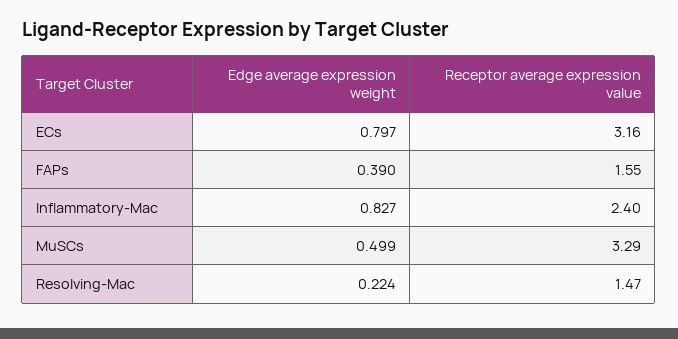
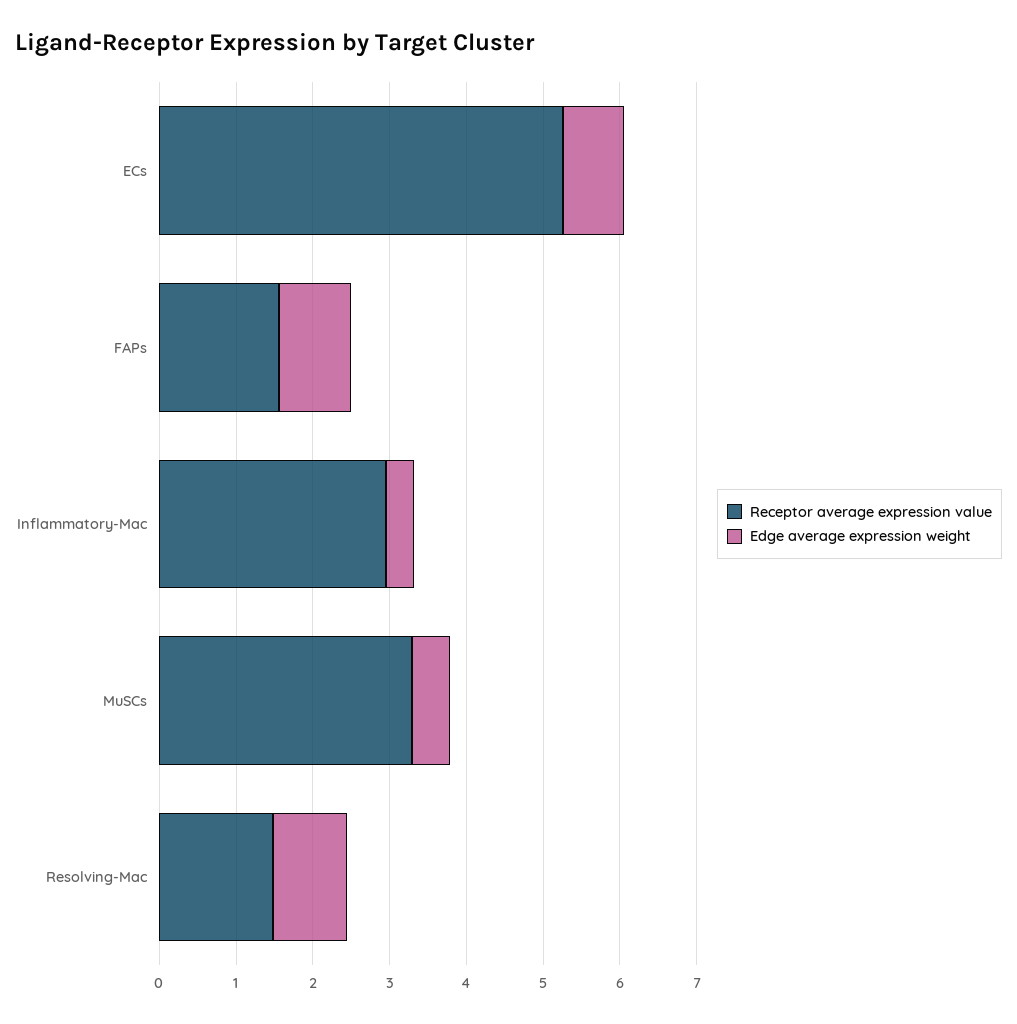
  {
    "Edge average expression weight": {
      "ECs": 0.797,
-     "FAPs": 0.39,
+     "FAPs": 1,
-     "Inflammatory-Mac": 0.827,
+     "Inflammatory-Mac": 0.4,
      "MuSCs": 0.499,
-     "Resolving-Mac": 0.224
+     "Resolving-Mac": 1
    },
    "Receptor average expression value": {
-     "ECs": 3.16,
+     "ECs": 5.2,
      "FAPs": 1.55,
-     "Inflammatory-Mac": 2.4,
+     "Inflammatory-Mac": 3,
      "MuSCs": 3.29,
      "Resolving-Mac": 1.47
    }
  }

